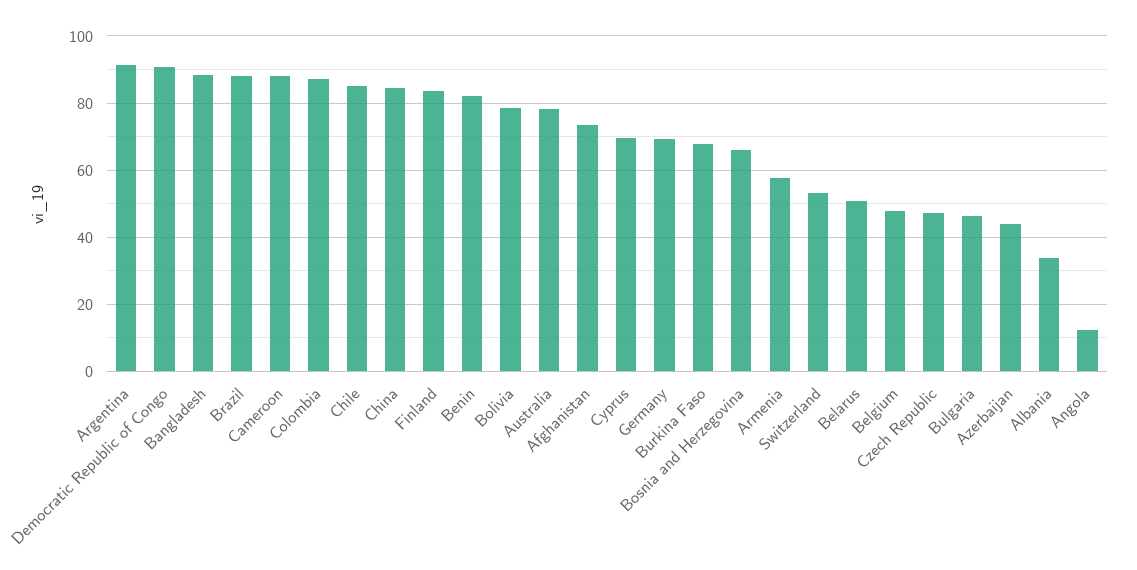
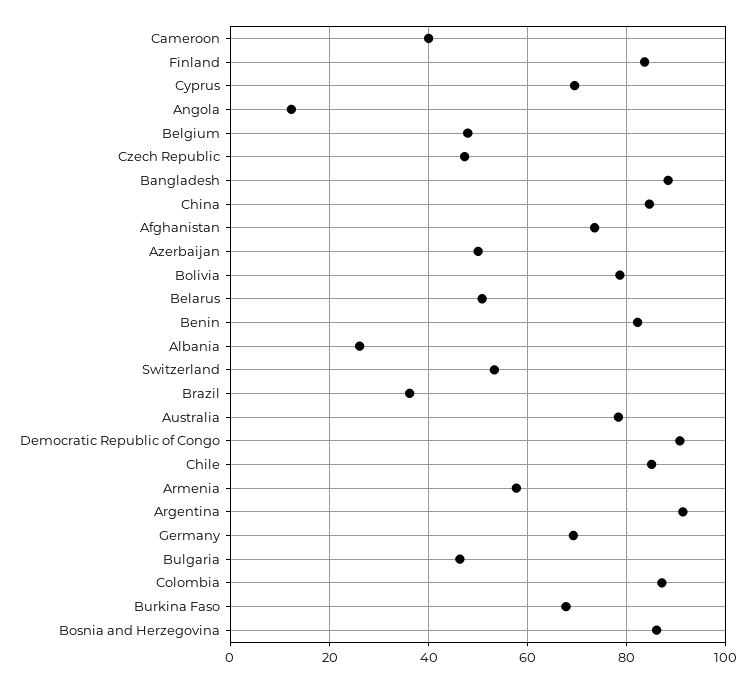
  {
    "Argentina": 92,
    "Democratic Republic of Congo": 90,
    "Bangladesh": 88,
-   "Brazil": 88,
+   "Brazil": 36,
-   "Cameroon": 88,
+   "Cameroon": 40,
    "Colombia": 88,
    "Chile": 86,
    "China": 84,
    "Finland": 84,
    "Benin": 82,
    "Bolivia": 78,
    "Australia": 78,
    "Afghanistan": 74,
    "Cyprus": 70,
    "Germany": 70,
    "Burkina Faso": 68,
-   "Bosnia and Herzegovina": 66,
+   "Bosnia and Herzegovina": 86,
    "Armenia": 58,
    "Switzerland": 54,
    "Belarus": 50,
    "Belgium": 48,
    "Czech Republic": 48,
    "Bulgaria": 46,
-   "Azerbaijan": 44,
+   "Azerbaijan": 50,
-   "Albania": 34,
+   "Albania": 26,
    "Angola": 12
  }

